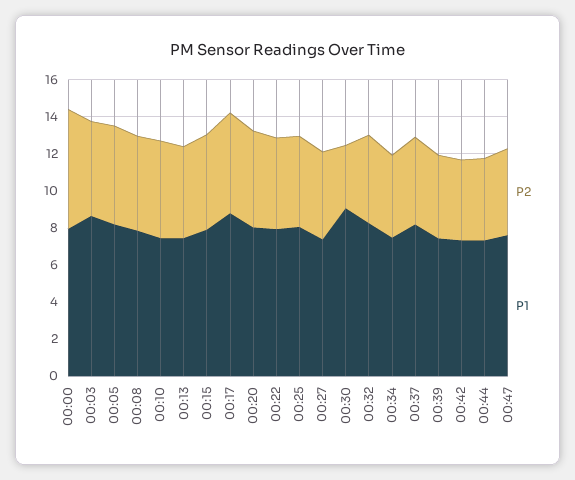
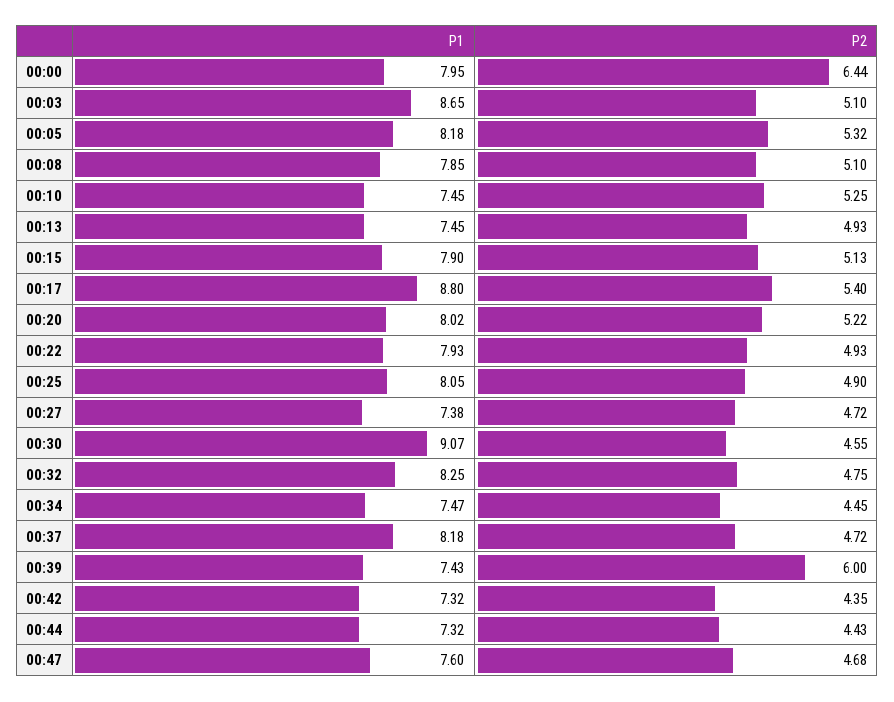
  {
    "P2": {
      "00:00": 6.44,
      "00:03": 5.1,
      "00:05": 5.32,
      "00:08": 5.1,
      "00:10": 5.25,
      "00:13": 4.93,
      "00:15": 5.13,
      "00:17": 5.4,
      "00:20": 5.22,
      "00:22": 4.93,
      "00:25": 4.9,
      "00:27": 4.72,
-     "00:30": 3.5,
+     "00:30": 4.55,
      "00:32": 4.75,
      "00:34": 4.45,
      "00:37": 4.72,
-     "00:39": 4.5,
+     "00:39": 6,
      "00:42": 4.35,
      "00:44": 4.43,
      "00:47": 4.68
    },
    "P1": {
      "00:00": 7.95,
      "00:03": 8.65,
      "00:05": 8.18,
      "00:08": 7.85,
      "00:10": 7.45,
      "00:13": 7.45,
      "00:15": 7.9,
      "00:17": 8.8,
      "00:20": 8.02,
      "00:22": 7.93,
      "00:25": 8.05,
      "00:27": 7.38,
      "00:30": 9.07,
      "00:32": 8.25,
      "00:34": 7.47,
      "00:37": 8.18,
      "00:39": 7.43,
      "00:42": 7.32,
      "00:44": 7.32,
      "00:47": 7.6
    }
  }

